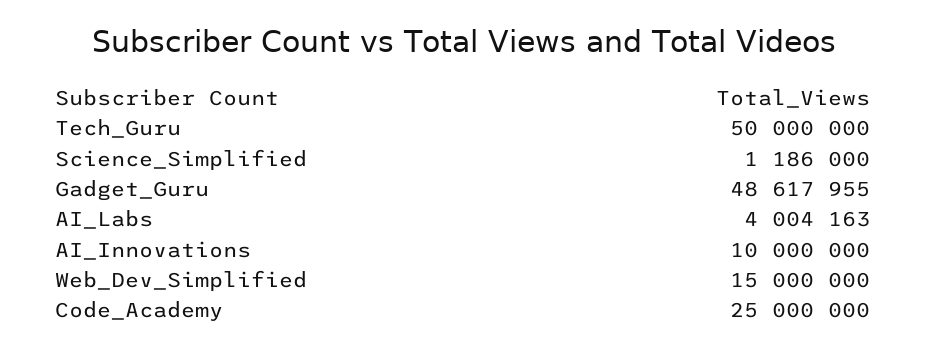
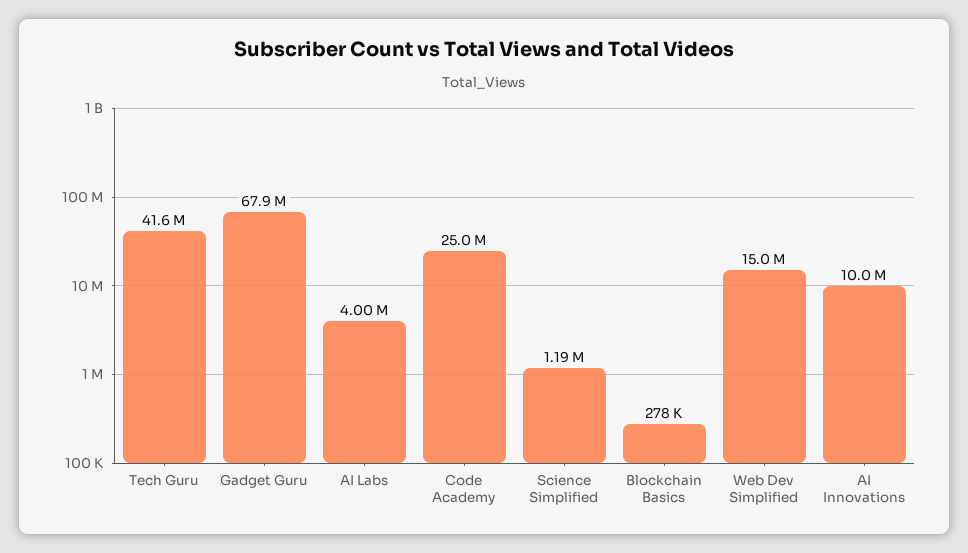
  {
-   "Tech_Guru": 50000000,
+   "Tech_Guru": 41600000,
    "Science_Simplified": 1186000,
-   "Gadget_Guru": 48617955,
+   "Gadget_Guru": 67900000,
    "AI_Labs": 4004163,
    "AI_Innovations": 10000000,
    "Web_Dev_Simplified": 15000000,
-   "Code_Academy": 25000000
+   "Code_Academy": 25000000,
+   "Blockchain Basics": 278000
  }

